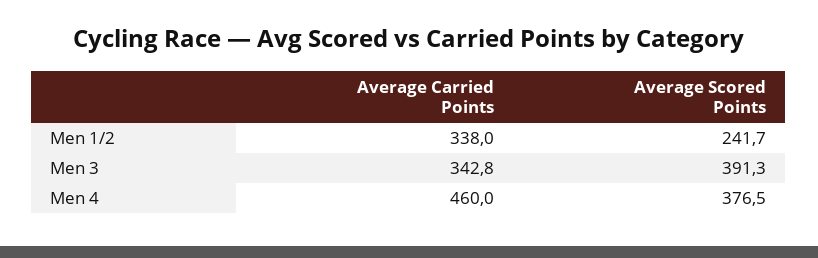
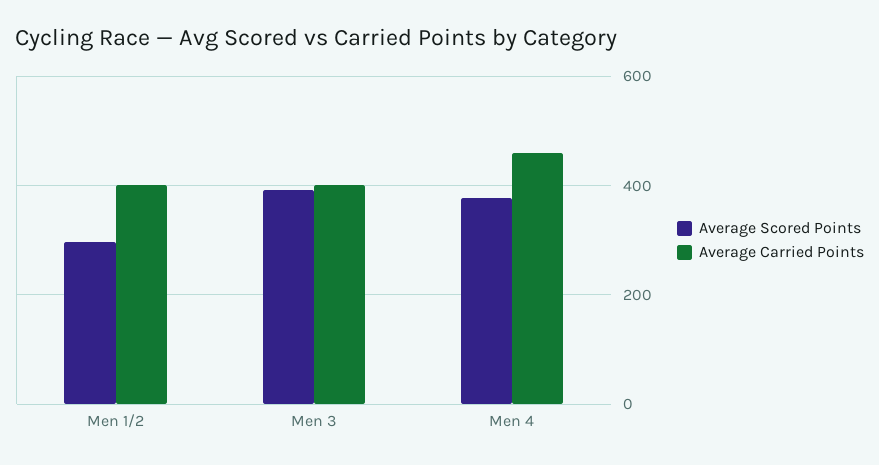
  {
    "Average Carried Points": {
-     "Men 1/2": 338,
+     "Men 1/2": 400,
-     "Men 3": 342.8,
+     "Men 3": 400,
      "Men 4": 460
    },
    "Average Scored Points": {
-     "Men 1/2": 241.7,
+     "Men 1/2": 300,
      "Men 3": 391.3,
      "Men 4": 376.5
    }
  }

